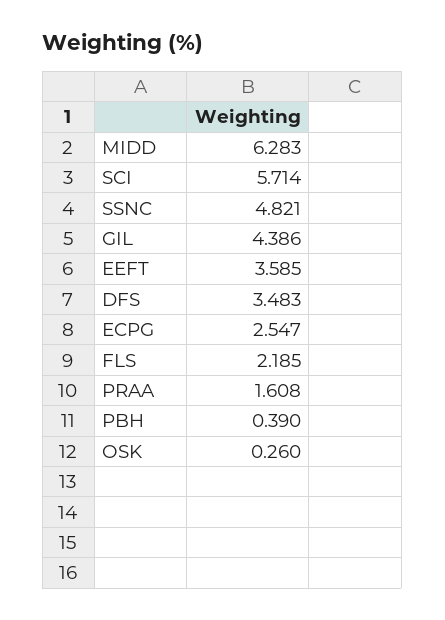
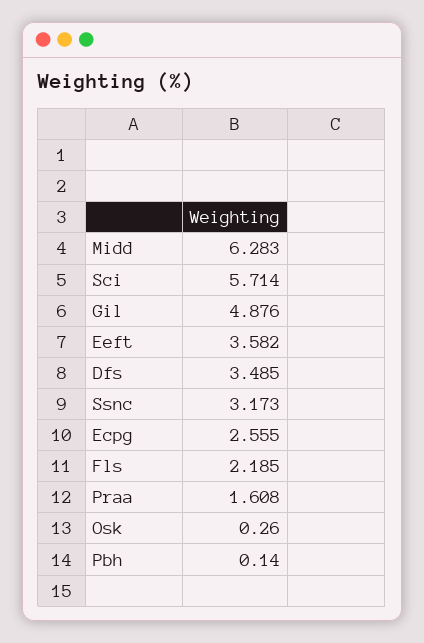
  {
    "MIDD": 6.283,
    "SCI": 5.714,
-   "SSNC": 4.821,
+   "SSNC": 3.173,
-   "GIL": 4.386,
+   "GIL": 4.876,
-   "EEFT": 3.585,
+   "EEFT": 3.582,
-   "DFS": 3.483,
+   "DFS": 3.485,
-   "ECPG": 2.547,
+   "ECPG": 2.555,
    "FLS": 2.185,
    "PRAA": 1.608,
-   "PBH": 0.39,
+   "PBH": 0.14,
    "OSK": 0.26
  }

